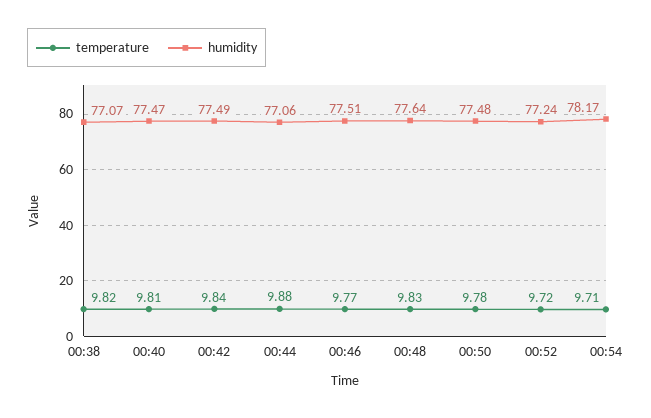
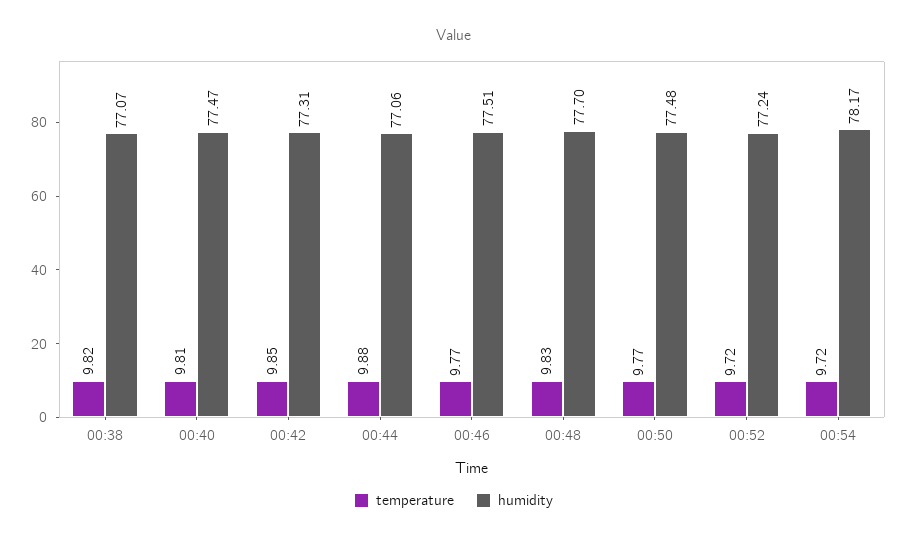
  {
    "temperature": {
      "00:38": 9.82,
      "00:40": 9.81,
-     "00:42": 9.84,
+     "00:42": 9.85,
      "00:44": 9.88,
      "00:46": 9.77,
      "00:48": 9.83,
-     "00:50": 9.78,
+     "00:50": 9.77,
      "00:52": 9.72,
-     "00:54": 9.71
+     "00:54": 9.72
    },
    "humidity": {
      "00:38": 77.07,
      "00:40": 77.47,
-     "00:42": 77.49,
+     "00:42": 77.31,
      "00:44": 77.06,
      "00:46": 77.51,
-     "00:48": 77.64,
+     "00:48": 77.7,
      "00:50": 77.48,
      "00:52": 77.24,
      "00:54": 78.17
    }
  }

